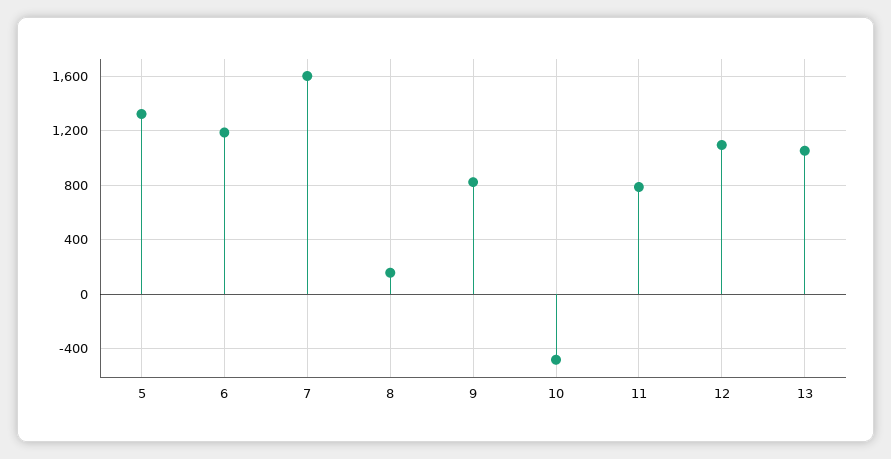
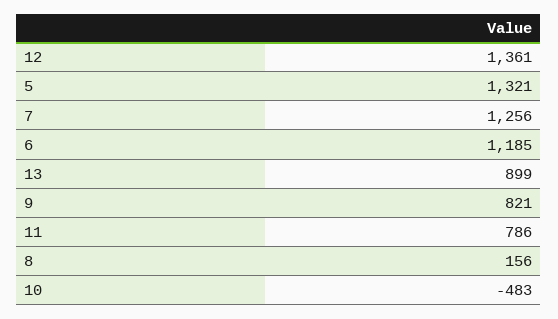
  {
    "5": 1321,
    "6": 1185,
-   "7": 1600,
+   "7": 1256,
    "8": 156,
    "9": 821,
    "10": -483,
    "11": 786,
-   "12": 1100,
+   "12": 1361,
-   "13": 1050
+   "13": 899
  }

